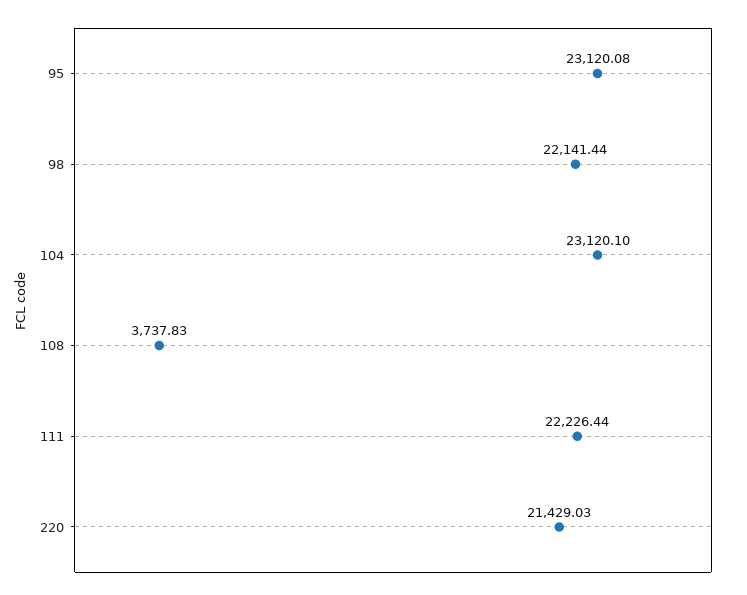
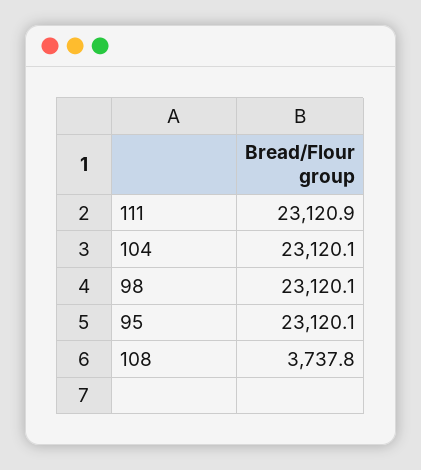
  {
    "95": 23120.08,
-   "98": 22141.44,
+   "98": 23120.1,
    "104": 23120.1,
    "108": 3737.83,
-   "111": 22226.44,
+   "111": 23120.9
-   "220": 21429.03
  }

